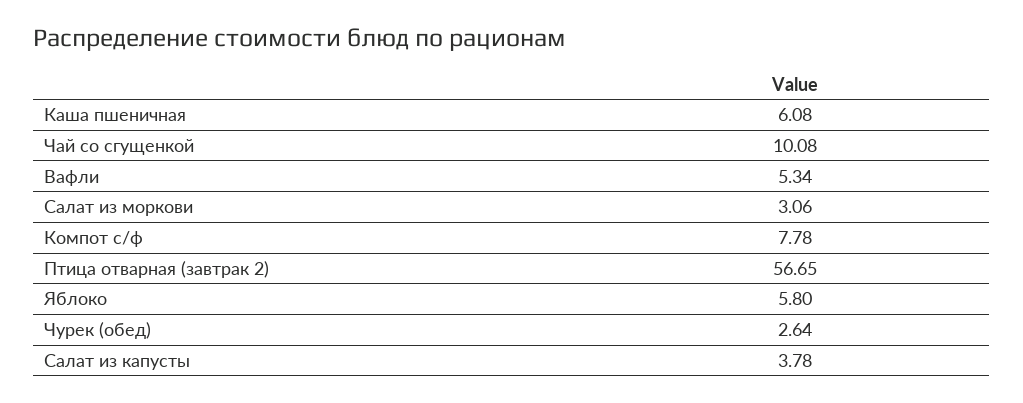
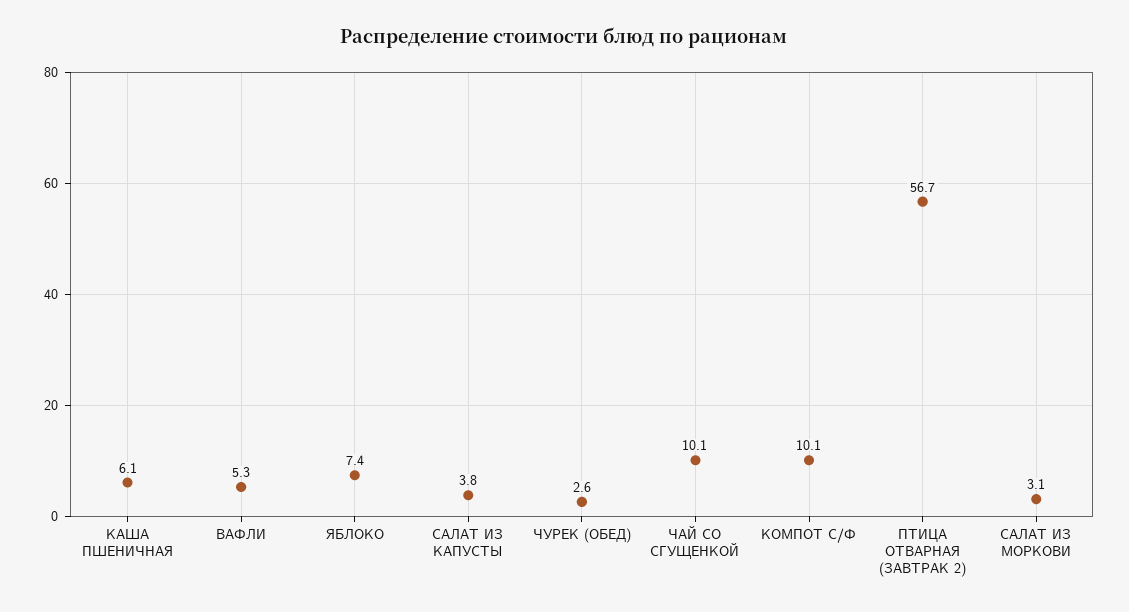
  {
    "Каша пшеничная": 6.08,
    "Чай со сгущенкой": 10.08,
    "Вафли": 5.34,
    "Салат из моркови": 3.06,
-   "Компот с/ф": 7.78,
+   "Компот с/ф": 10.1,
    "Птица отварная (завтрак 2)": 56.65,
-   "Яблоко": 5.8,
+   "Яблоко": 7.4,
    "Чурек (обед)": 2.64,
    "Салат из капусты": 3.78
  }

